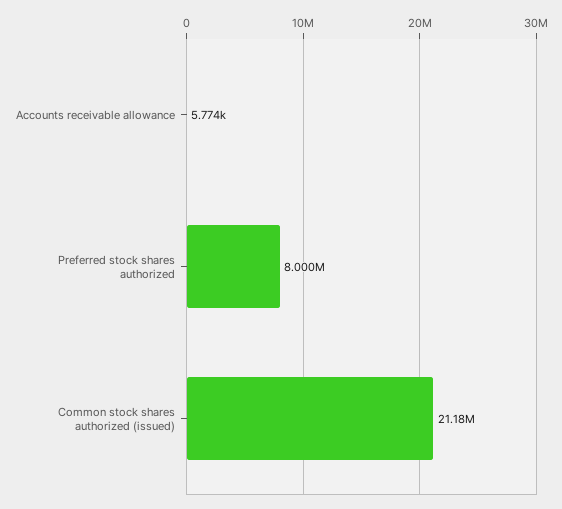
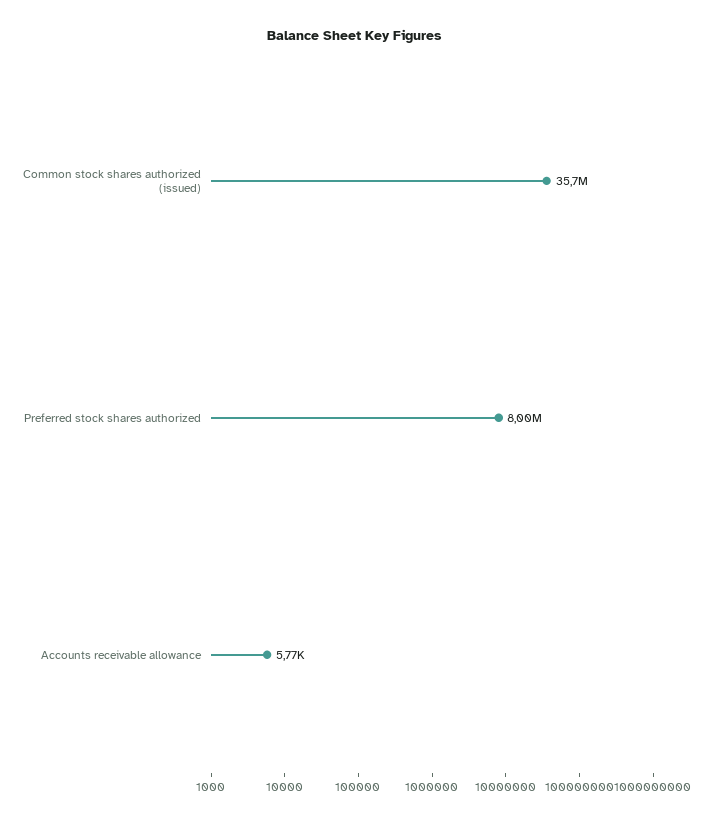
  {
    "Accounts receivable allowance": 5774,
    "Preferred stock shares authorized": 8000000,
-   "Common stock shares authorized (issued)": 21180000
+   "Common stock shares authorized (issued)": 35700000
  }

